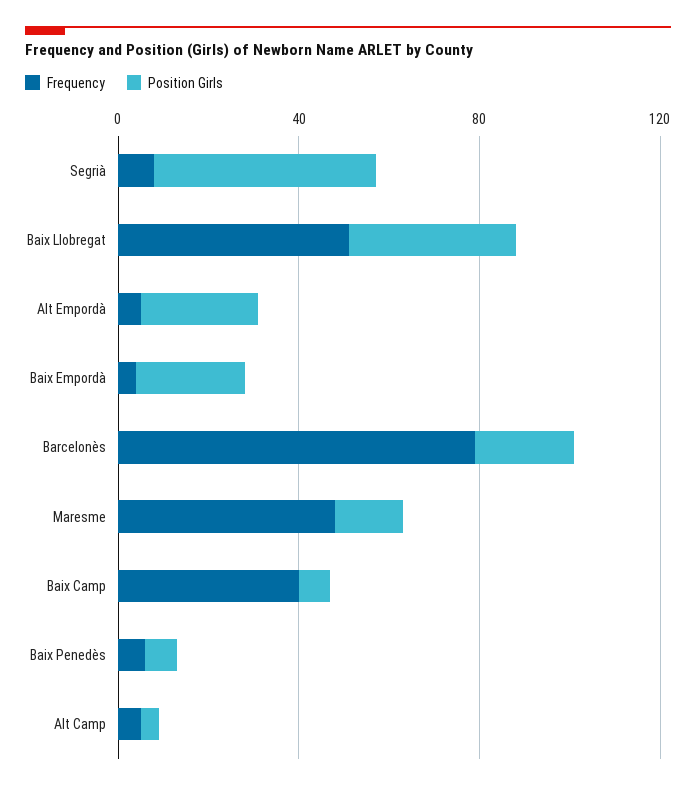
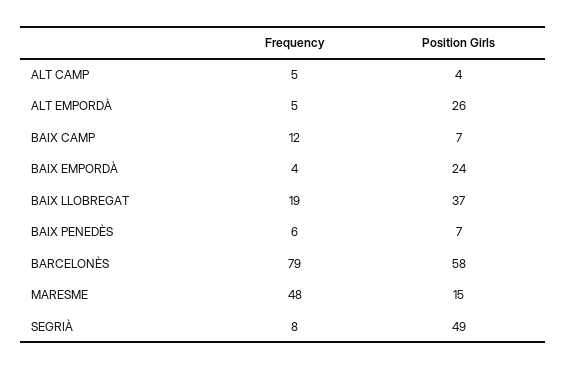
  {
    "Frequency": {
      "Segrià": 8,
-     "Baix Llobregat": 50,
+     "Baix Llobregat": 19,
      "Alt Empordà": 5,
      "Baix Empordà": 4,
      "Barcelonès": 79,
      "Maresme": 48,
-     "Baix Camp": 40,
+     "Baix Camp": 12,
      "Baix Penedès": 6,
      "Alt Camp": 5
    },
    "Position Girls": {
      "Segrià": 49,
      "Baix Llobregat": 37,
      "Alt Empordà": 26,
      "Baix Empordà": 24,
-     "Barcelonès": 20,
+     "Barcelonès": 58,
      "Maresme": 15,
      "Baix Camp": 7,
      "Baix Penedès": 7,
      "Alt Camp": 4
    }
  }

